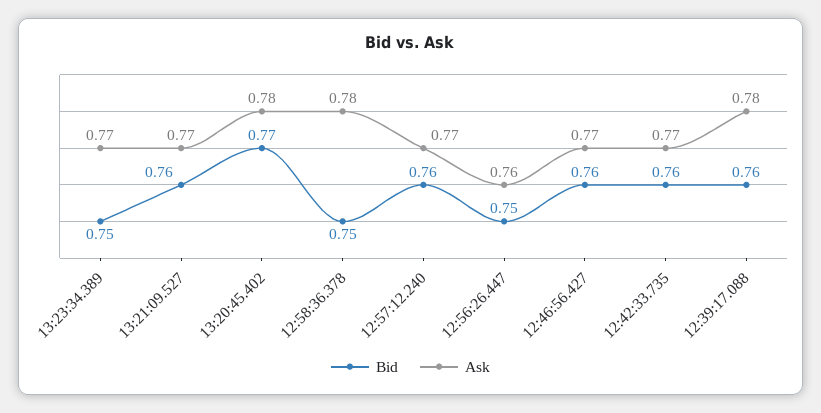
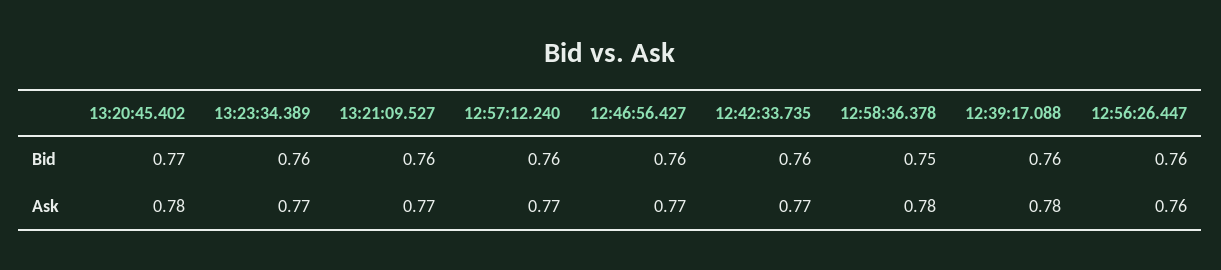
  {
    "Bid": {
-     "13:23:34.389": 0.75,
+     "13:23:34.389": 0.76,
      "13:21:09.527": 0.76,
      "13:20:45.402": 0.77,
      "12:58:36.378": 0.75,
      "12:57:12.240": 0.76,
-     "12:56:26.447": 0.75,
+     "12:56:26.447": 0.76,
      "12:46:56.427": 0.76,
      "12:42:33.735": 0.76,
      "12:39:17.088": 0.76
    },
    "Ask": {
      "13:23:34.389": 0.77,
      "13:21:09.527": 0.77,
      "13:20:45.402": 0.78,
      "12:58:36.378": 0.78,
      "12:57:12.240": 0.77,
      "12:56:26.447": 0.76,
      "12:46:56.427": 0.77,
      "12:42:33.735": 0.77,
      "12:39:17.088": 0.78
    }
  }

